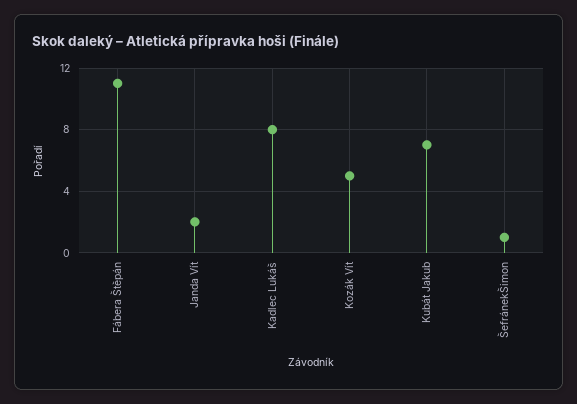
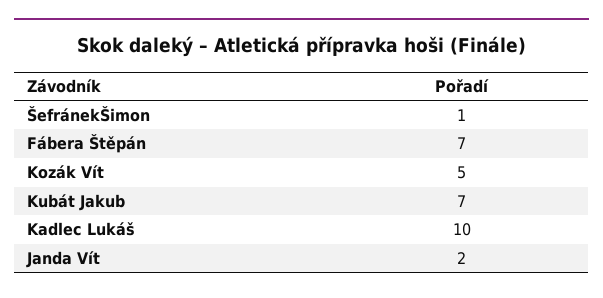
  {
-   "Fábera Štěpán": 11,
+   "Fábera Štěpán": 7,
    "Janda Vít": 2,
-   "Kadlec Lukáš": 8,
+   "Kadlec Lukáš": 10,
    "Kozák Vít": 5,
    "Kubát Jakub": 7,
    "ŠefránekŠimon": 1
  }

